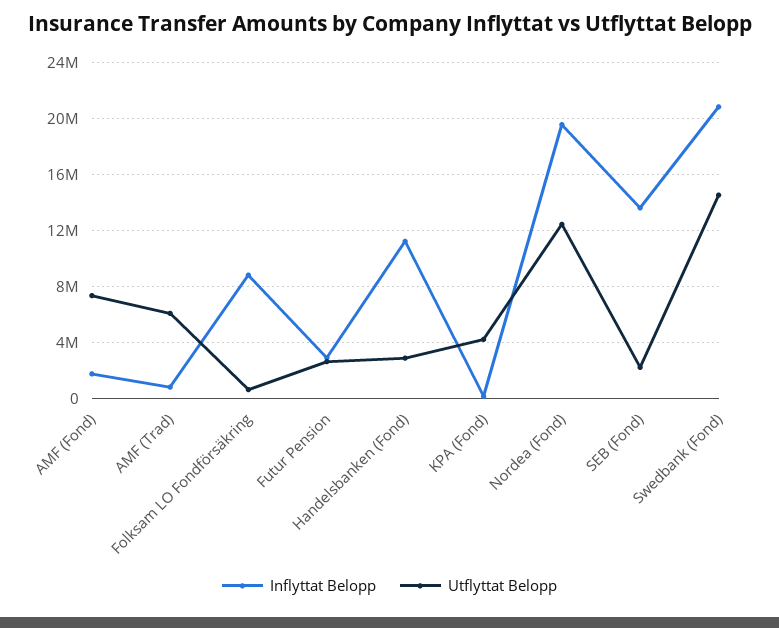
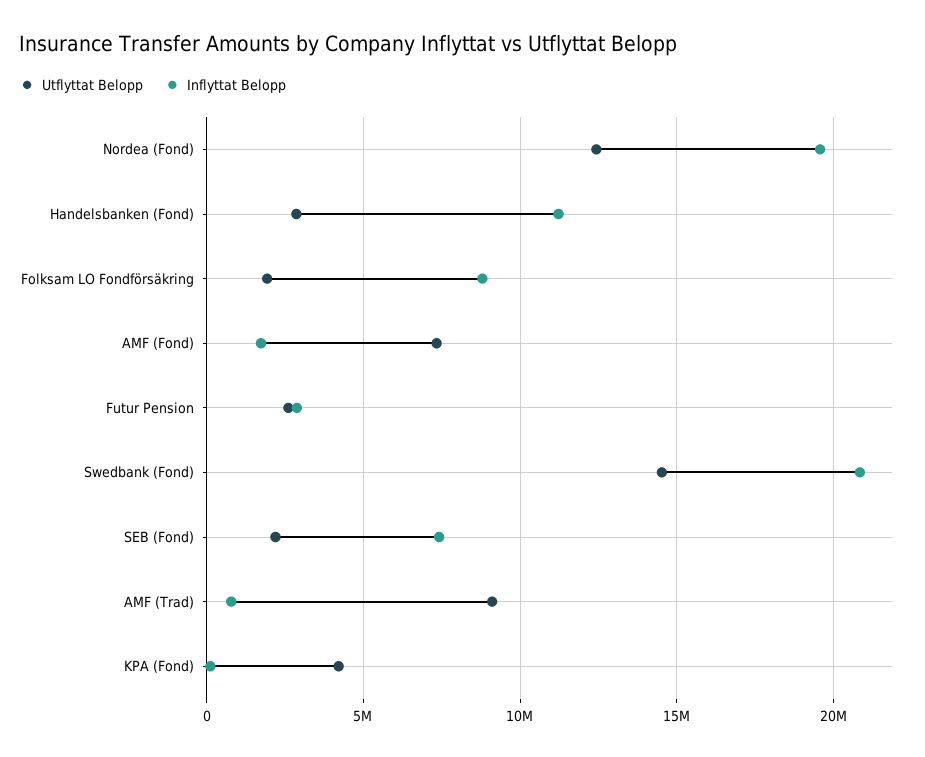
  {
    "Inflyttat Belopp": {
      "AMF (Fond)": 1500000,
      "AMF (Trad)": 1000000,
      "Folksam LO Fondförsäkring": 9000000,
      "Futur Pension": 3000000,
      "Handelsbanken (Fond)": 11000000,
      "KPA (Fond)": 0,
      "Nordea (Fond)": 19500000,
-     "SEB (Fond)": 13500000,
+     "SEB (Fond)": 7500000,
      "Swedbank (Fond)": 21000000
    },
    "Utflyttat Belopp": {
      "AMF (Fond)": 7500000,
-     "AMF (Trad)": 6000000,
+     "AMF (Trad)": 9000000,
-     "Folksam LO Fondförsäkring": 500000,
+     "Folksam LO Fondförsäkring": 2000000,
      "Futur Pension": 2500000,
      "Handelsbanken (Fond)": 3000000,
      "KPA (Fond)": 4000000,
      "Nordea (Fond)": 12500000,
      "SEB (Fond)": 2000000,
      "Swedbank (Fond)": 14500000
    }
  }

